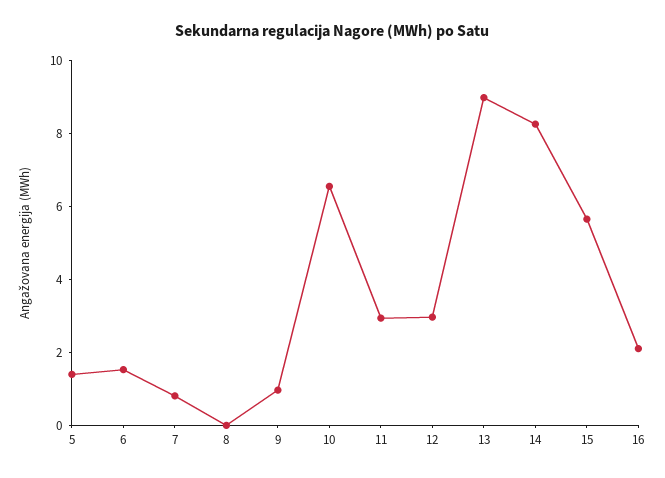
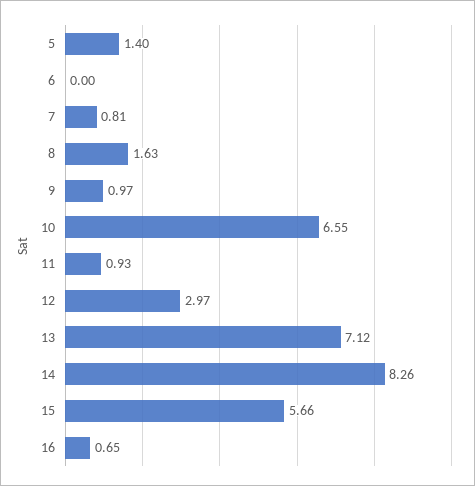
  {
    "5": 1.4,
-   "6": 1.5,
+   "6": 0,
    "7": 0.81,
-   "8": 0,
+   "8": 1.63,
    "9": 0.97,
    "10": 6.55,
-   "11": 3,
+   "11": 0.93,
    "12": 2.97,
-   "13": 9,
+   "13": 7.12,
    "14": 8.26,
    "15": 5.66,
-   "16": 2
+   "16": 0.65
  }

